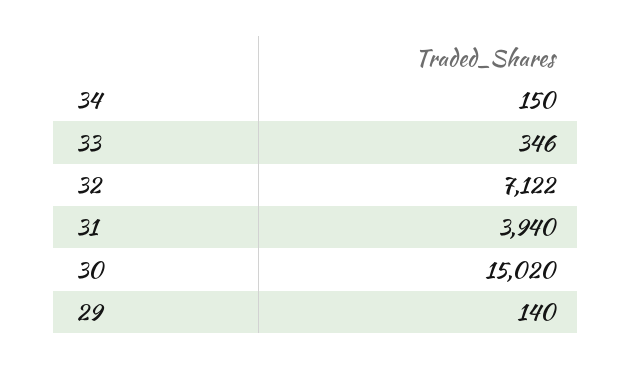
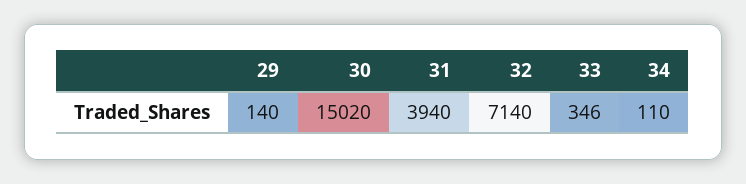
  {
-   "34": 150,
+   "34": 110,
    "33": 346,
-   "32": 7122,
+   "32": 7140,
    "31": 3940,
    "30": 15020,
    "29": 140
  }

